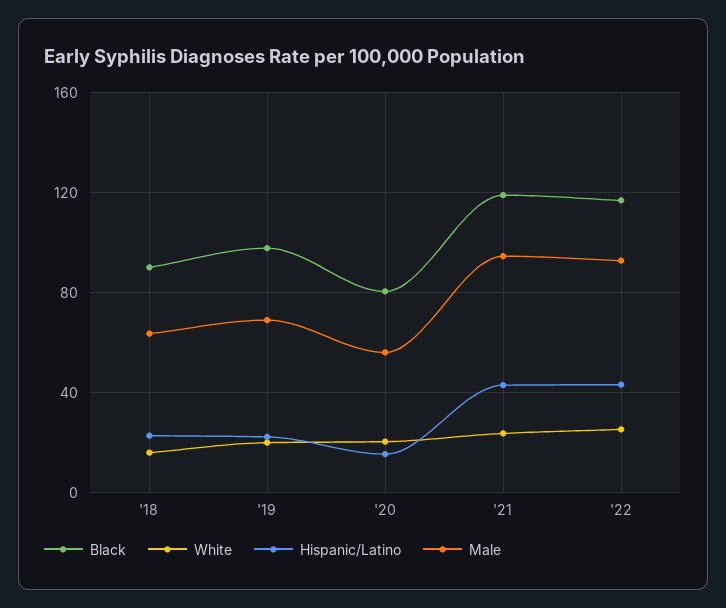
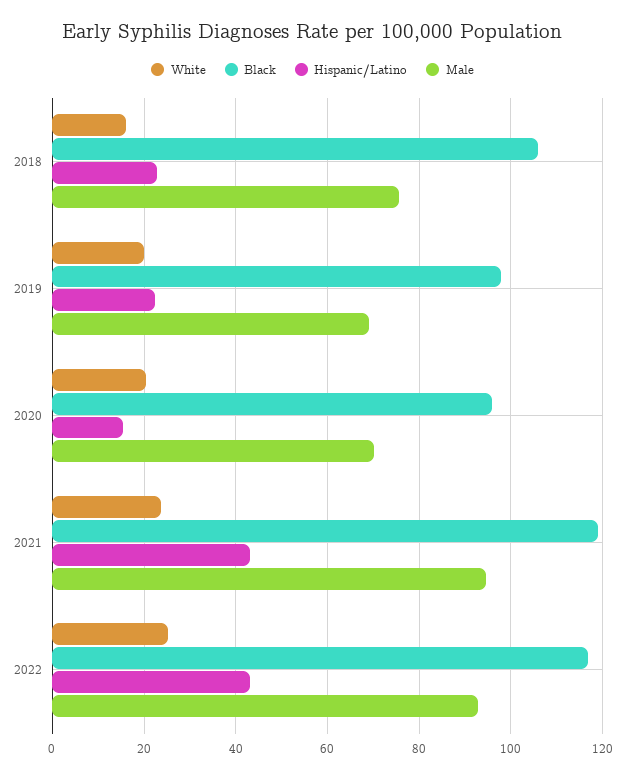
  {
    "Black": {
-     "'18": 90,
+     "'18": 106,
      "'19": 98,
-     "'20": 80,
+     "'20": 96,
      "'21": 120,
      "'22": 116
    },
    "White": {
      "'18": 16,
      "'19": 20,
      "'20": 20,
      "'21": 24,
      "'22": 26
    },
    "Hispanic/Latino": {
      "'18": 22,
      "'19": 22,
      "'20": 16,
      "'21": 44,
      "'22": 44
    },
    "Male": {
-     "'18": 65,
+     "'18": 76,
      "'19": 70,
-     "'20": 55,
+     "'20": 70,
      "'21": 94,
      "'22": 92
    }
  }

